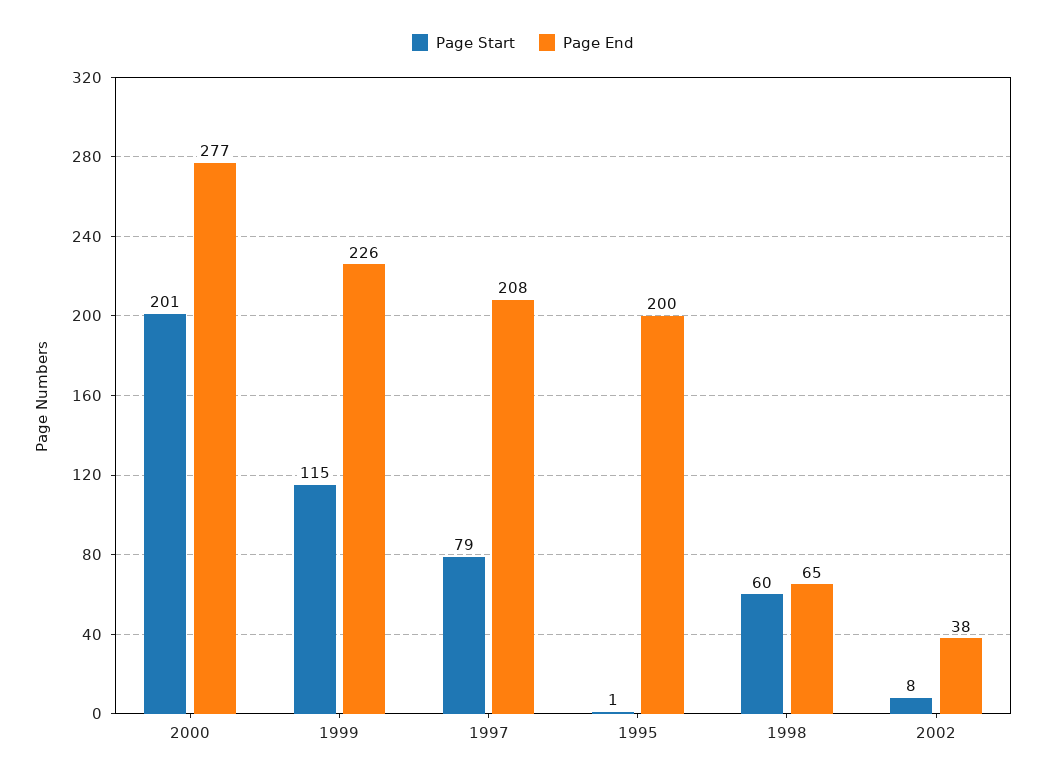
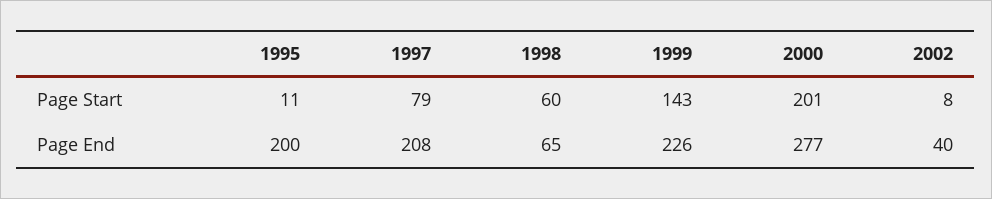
  {
    "Page Start": {
      "2000": 201,
-     "1999": 115,
+     "1999": 143,
      "1997": 79,
-     "1995": 1,
+     "1995": 11,
      "1998": 60,
      "2002": 8
    },
    "Page End": {
      "2000": 277,
      "1999": 226,
      "1997": 208,
      "1995": 200,
      "1998": 65,
-     "2002": 38
+     "2002": 40
    }
  }

